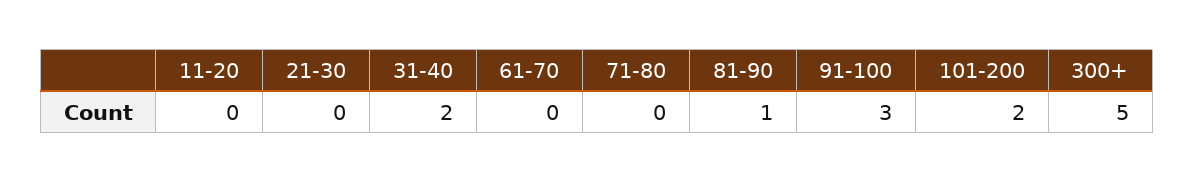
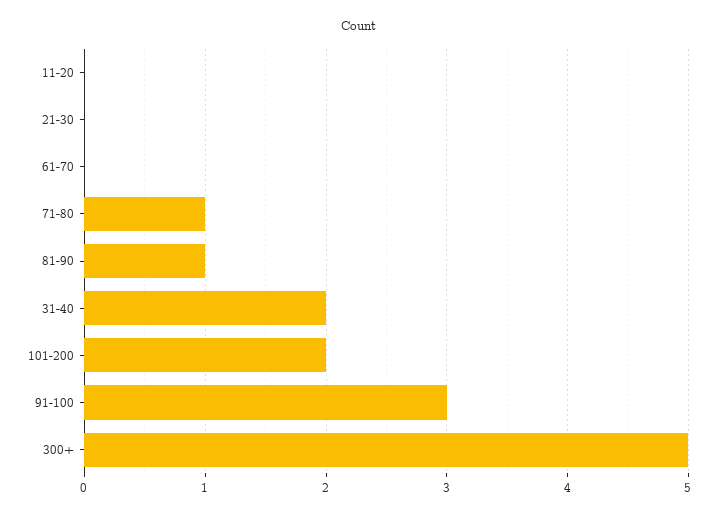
  {
    "11-20": 0,
    "21-30": 0,
    "31-40": 2,
    "61-70": 0,
-   "71-80": 0,
+   "71-80": 1,
    "81-90": 1,
    "91-100": 3,
    "101-200": 2,
    "300+": 5
  }

